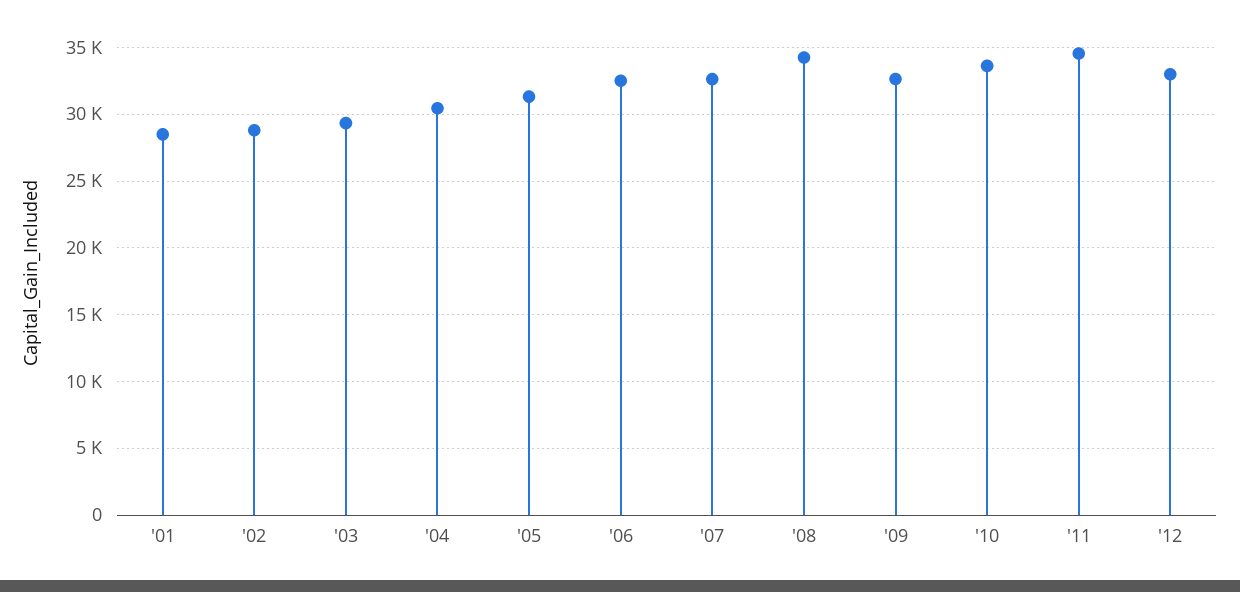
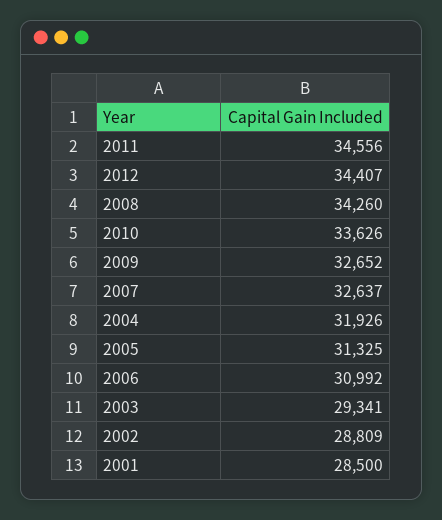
  {
    "'01": 28500,
    "'02": 28809,
    "'03": 29341,
-   "'04": 30500,
+   "'04": 31926,
    "'05": 31325,
-   "'06": 32500,
+   "'06": 30992,
    "'07": 32637,
    "'08": 34260,
    "'09": 32652,
    "'10": 33626,
    "'11": 34556,
-   "'12": 33000
+   "'12": 34407
  }

